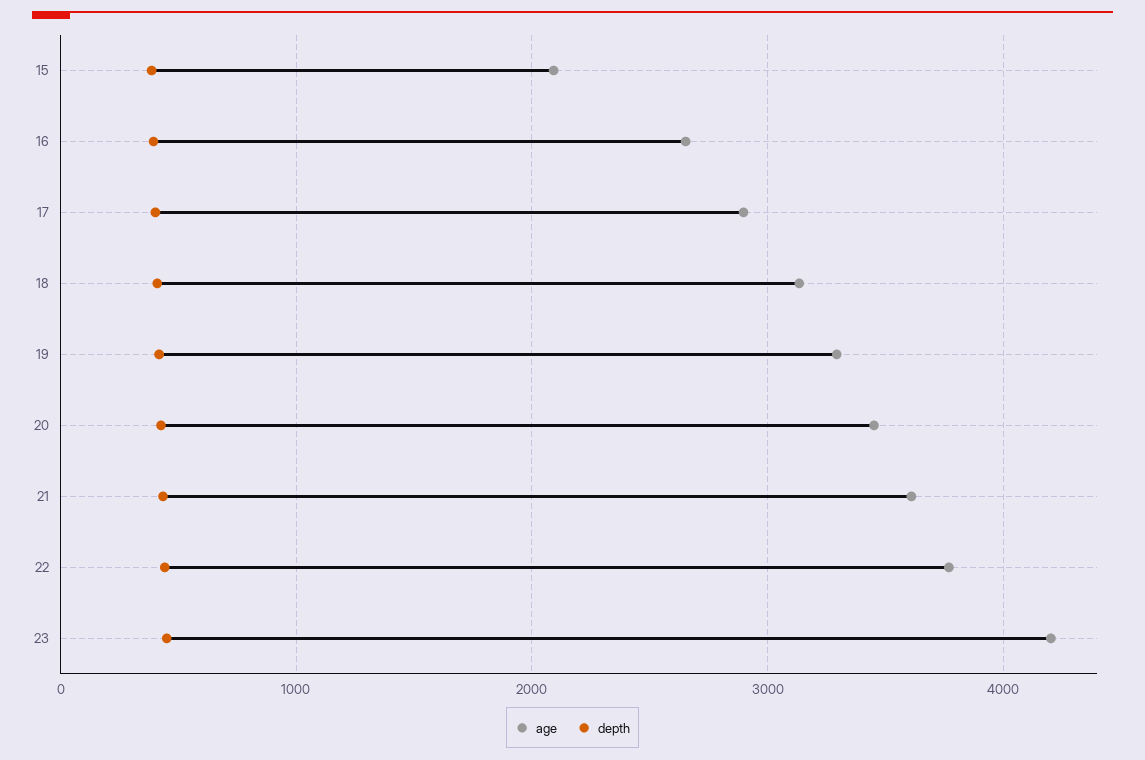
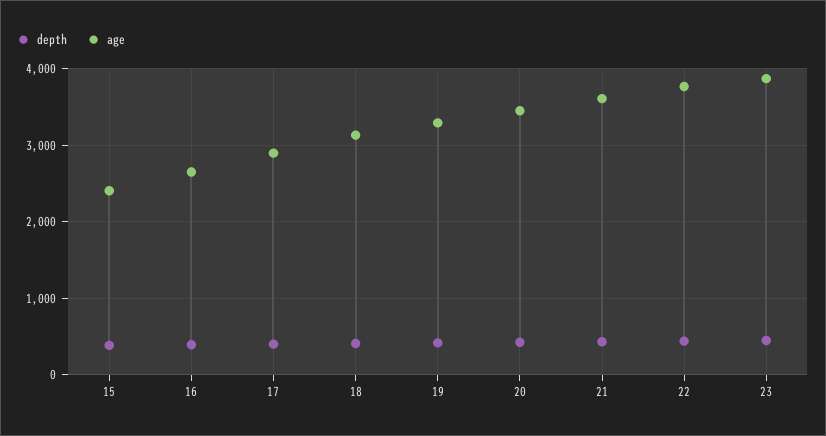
  {
    "age": {
-     "15": 2100,
+     "15": 2400,
      "16": 2700,
      "17": 2900,
      "18": 3100,
      "19": 3300,
      "20": 3500,
      "21": 3600,
      "22": 3800,
-     "23": 4200
+     "23": 3900
    },
    "depth": {
      "15": 400,
      "16": 400,
      "17": 400,
      "18": 400,
      "19": 400,
      "20": 400,
      "21": 400,
      "22": 400,
      "23": 500
    }
  }

